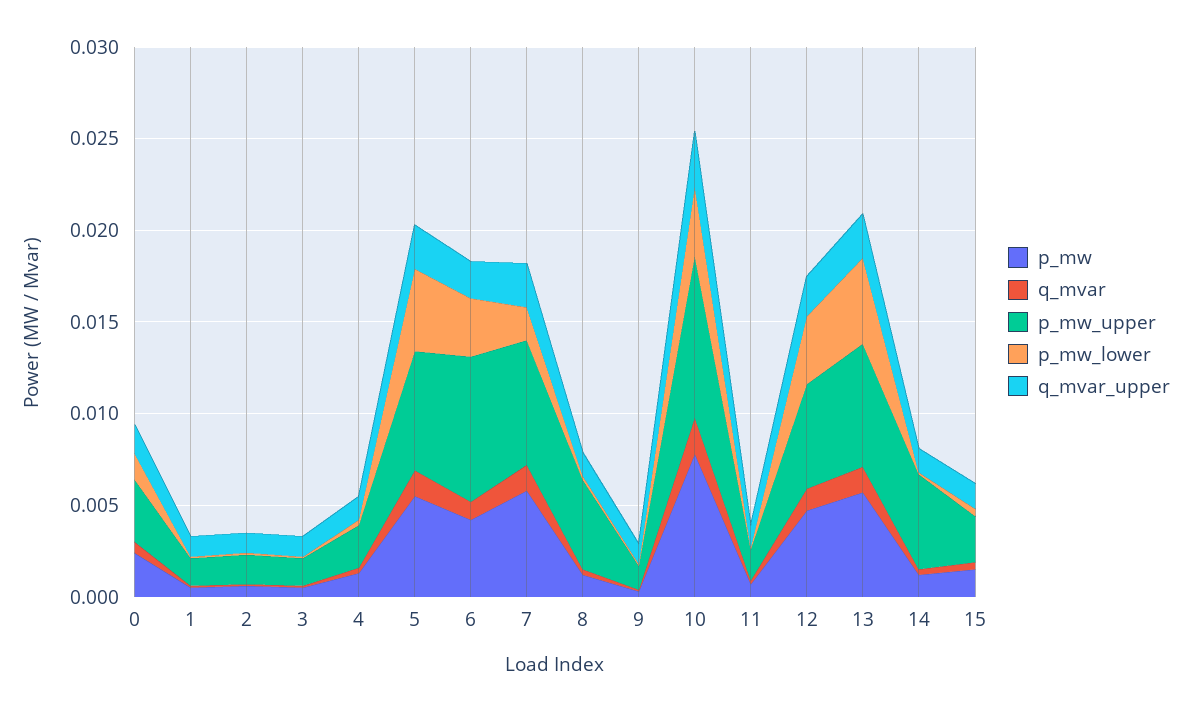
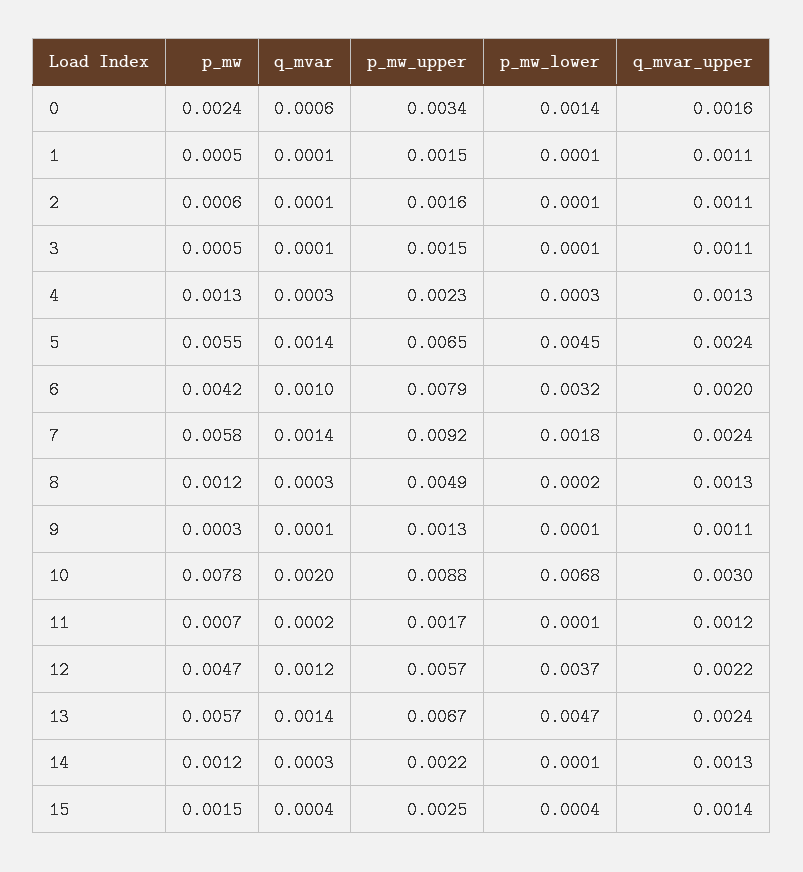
  {
    "p_mw": {
      "0": 0.0024,
      "1": 0.0005,
      "2": 0.0006,
      "3": 0.0005,
      "4": 0.0013,
      "5": 0.0055,
      "6": 0.0042,
      "7": 0.0058,
      "8": 0.0012,
      "9": 0.0003,
      "10": 0.0078,
      "11": 0.0007,
      "12": 0.0047,
      "13": 0.0057,
      "14": 0.0012,
      "15": 0.0015
    },
    "q_mvar": {
      "0": 0.0006,
      "1": 0.0001,
      "2": 0.0001,
      "3": 0.0001,
      "4": 0.0003,
      "5": 0.0014,
      "6": 0.001,
      "7": 0.0014,
      "8": 0.0003,
      "9": 0.0001,
      "10": 0.002,
      "11": 0.0002,
      "12": 0.0012,
      "13": 0.0014,
      "14": 0.0003,
      "15": 0.0004
    },
    "p_mw_upper": {
      "0": 0.0034,
      "1": 0.0015,
      "2": 0.0016,
      "3": 0.0015,
      "4": 0.0023,
      "5": 0.0065,
      "6": 0.0079,
-     "7": 0.007,
+     "7": 0.0092,
      "8": 0.0049,
      "9": 0.0013,
      "10": 0.0088,
      "11": 0.0017,
      "12": 0.0057,
      "13": 0.0067,
-     "14": 0.005,
+     "14": 0.0022,
      "15": 0.0025
    },
    "p_mw_lower": {
      "0": 0.0014,
      "1": 0.0001,
      "2": 0.0001,
      "3": 0.0001,
      "4": 0.0003,
      "5": 0.0045,
      "6": 0.0032,
      "7": 0.0018,
      "8": 0.0002,
      "9": 0.0001,
-     "10": 0.004,
+     "10": 0.0068,
      "11": 0.0001,
      "12": 0.0037,
      "13": 0.0047,
      "14": 0.0001,
      "15": 0.0004
    },
    "q_mvar_upper": {
      "0": 0.0016,
      "1": 0.0011,
      "2": 0.0011,
      "3": 0.0011,
      "4": 0.0013,
      "5": 0.0024,
      "6": 0.002,
      "7": 0.0024,
      "8": 0.0013,
      "9": 0.0011,
      "10": 0.003,
      "11": 0.0012,
      "12": 0.0022,
      "13": 0.0024,
      "14": 0.0013,
      "15": 0.0014
    }
  }

